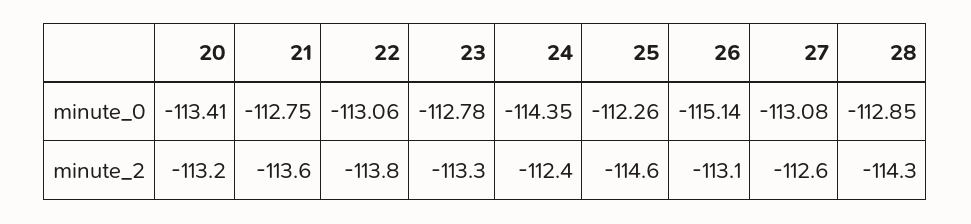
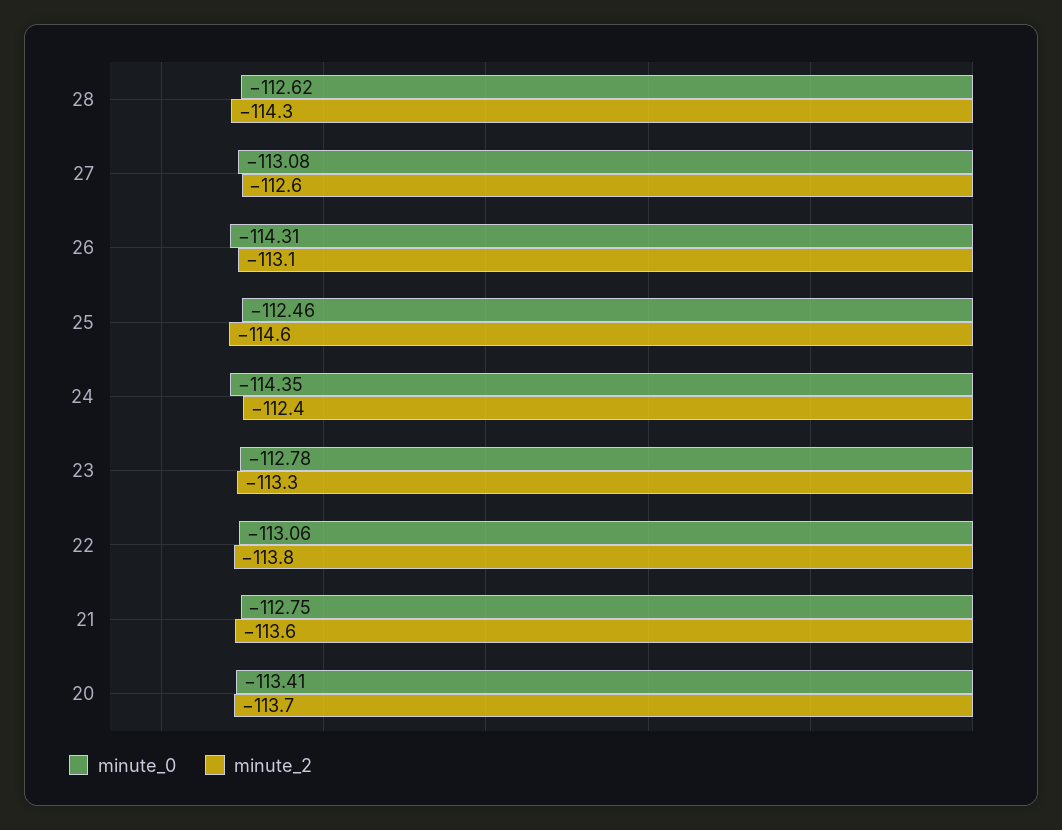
  {
    "minute_0": {
      "20": -113.41,
      "21": -112.75,
      "22": -113.06,
      "23": -112.78,
      "24": -114.35,
-     "25": -112.26,
+     "25": -112.46,
-     "26": -115.14,
+     "26": -114.31,
      "27": -113.08,
-     "28": -112.85
+     "28": -112.62
    },
    "minute_2": {
-     "20": -113.2,
+     "20": -113.7,
      "21": -113.6,
      "22": -113.8,
      "23": -113.3,
      "24": -112.4,
      "25": -114.6,
      "26": -113.1,
      "27": -112.6,
      "28": -114.3
    }
  }

